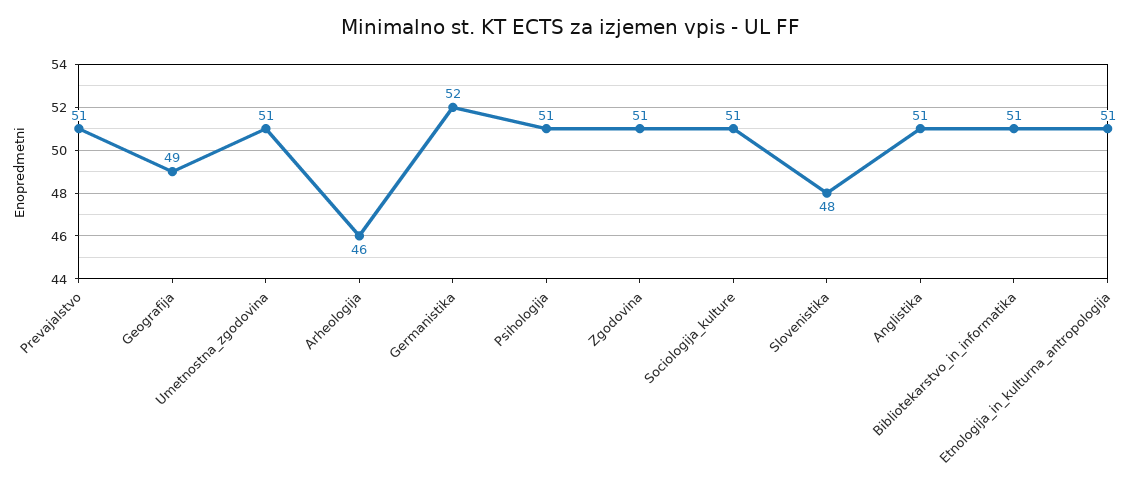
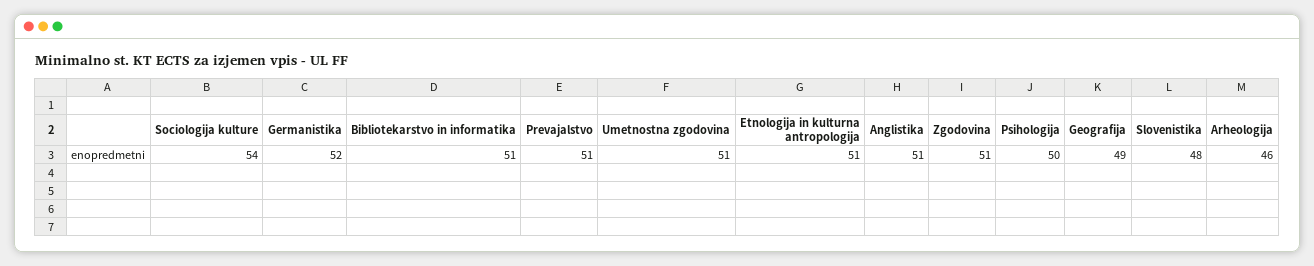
  {
    "Prevajalstvo": 51,
    "Geografija": 49,
    "Umetnostna_zgodovina": 51,
    "Arheologija": 46,
    "Germanistika": 52,
-   "Psihologija": 51,
+   "Psihologija": 50,
    "Zgodovina": 51,
-   "Sociologija_kulture": 51,
+   "Sociologija_kulture": 54,
    "Slovenistika": 48,
    "Anglistika": 51,
    "Bibliotekarstvo_in_informatika": 51,
    "Etnologija_in_kulturna_antropologija": 51
  }

